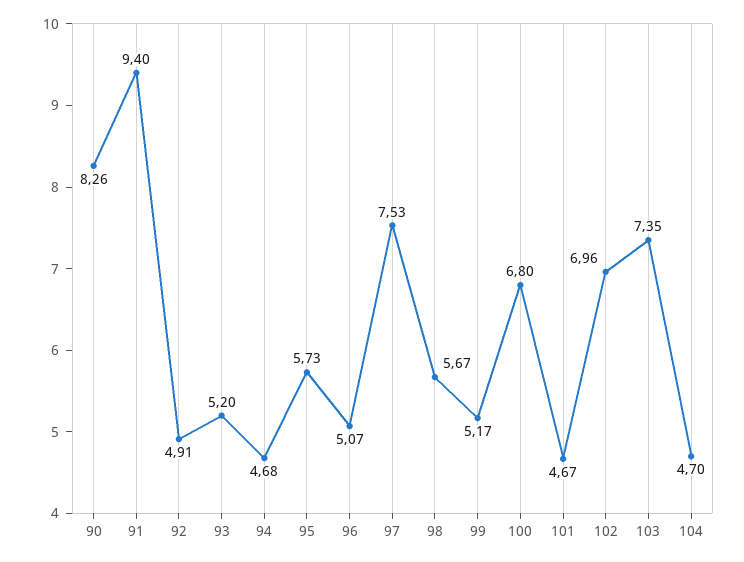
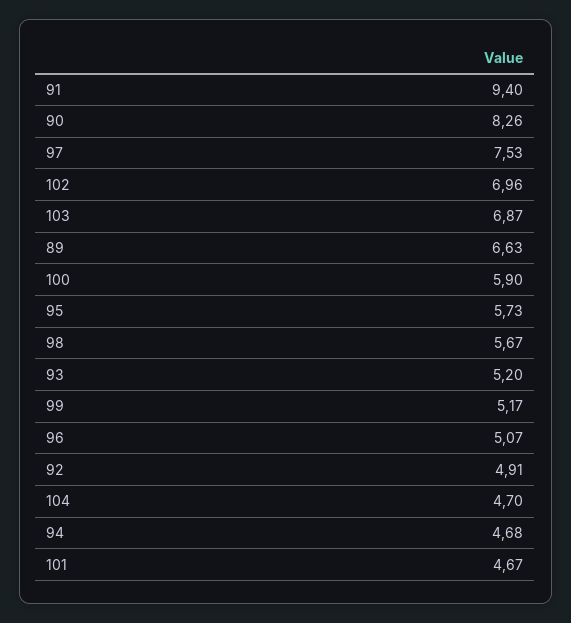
  {
    "90": 8.26,
    "91": 9.4,
    "92": 4.91,
    "93": 5.2,
    "94": 4.68,
    "95": 5.73,
    "96": 5.07,
    "97": 7.53,
    "98": 5.67,
    "99": 5.17,
-   "100": 6.8,
+   "100": 5.9,
    "101": 4.67,
    "102": 6.96,
-   "103": 7.35,
+   "103": 6.87,
-   "104": 4.7
+   "104": 4.7,
+   "89": 6.63
  }

